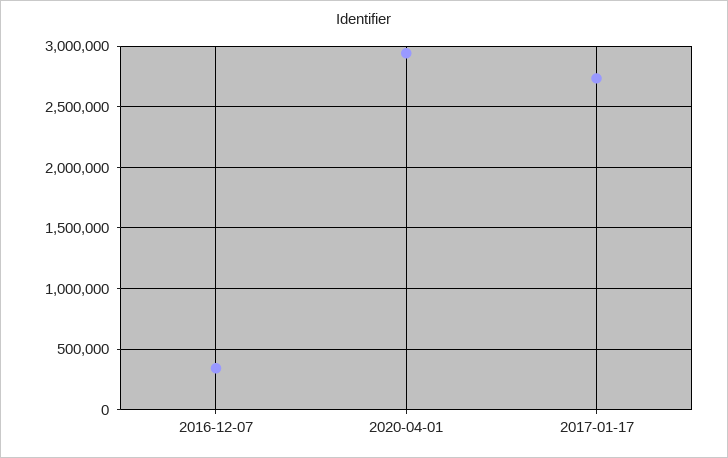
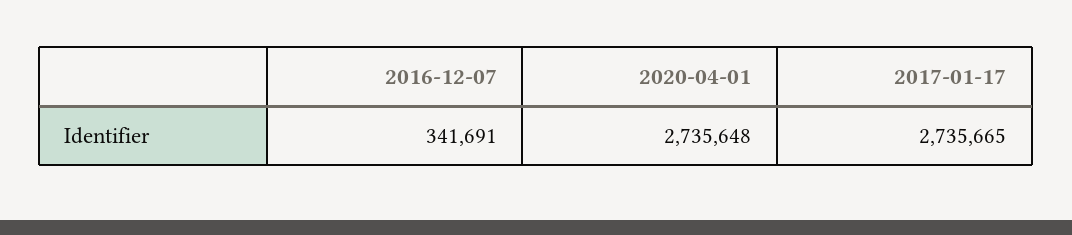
  {
    "2016-12-07": 341691,
-   "2020-04-01": 2950000,
+   "2020-04-01": 2735648,
    "2017-01-17": 2735665
  }

